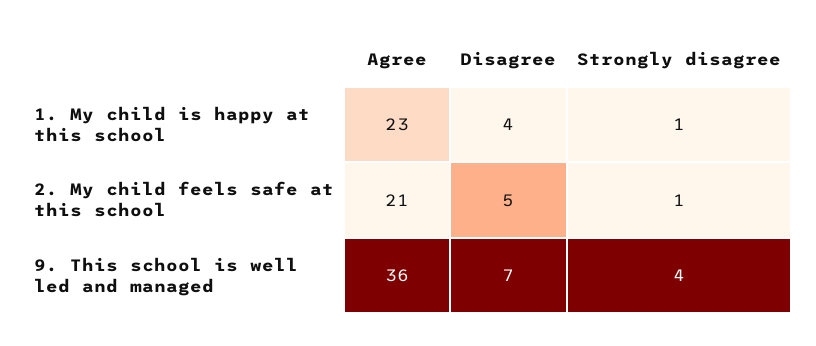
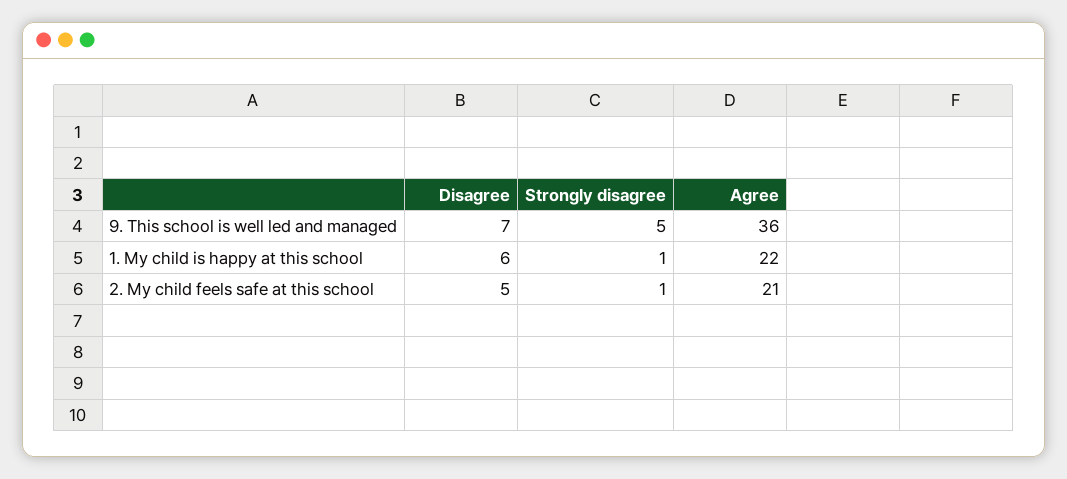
  {
    "Agree": {
-     "1. My child is happy at this school": 23,
+     "1. My child is happy at this school": 22,
      "2. My child feels safe at this school": 21,
      "9. This school is well led and managed": 36
    },
    "Disagree": {
-     "1. My child is happy at this school": 4,
+     "1. My child is happy at this school": 6,
      "2. My child feels safe at this school": 5,
      "9. This school is well led and managed": 7
    },
    "Strongly disagree": {
      "1. My child is happy at this school": 1,
      "2. My child feels safe at this school": 1,
-     "9. This school is well led and managed": 4
+     "9. This school is well led and managed": 5
    }
  }

